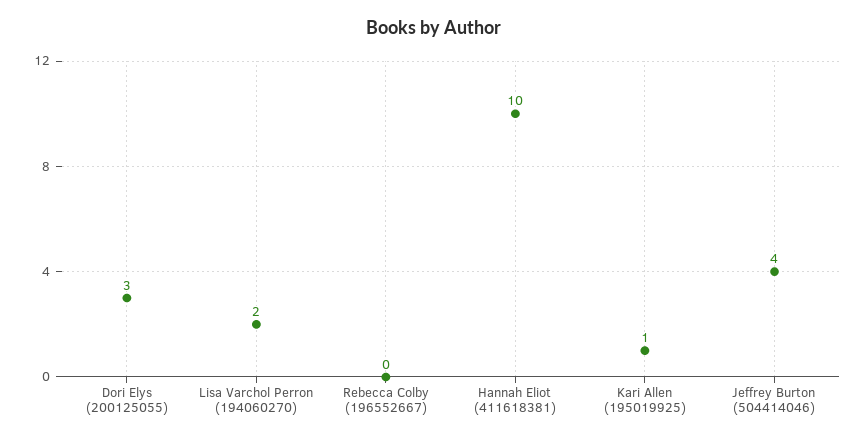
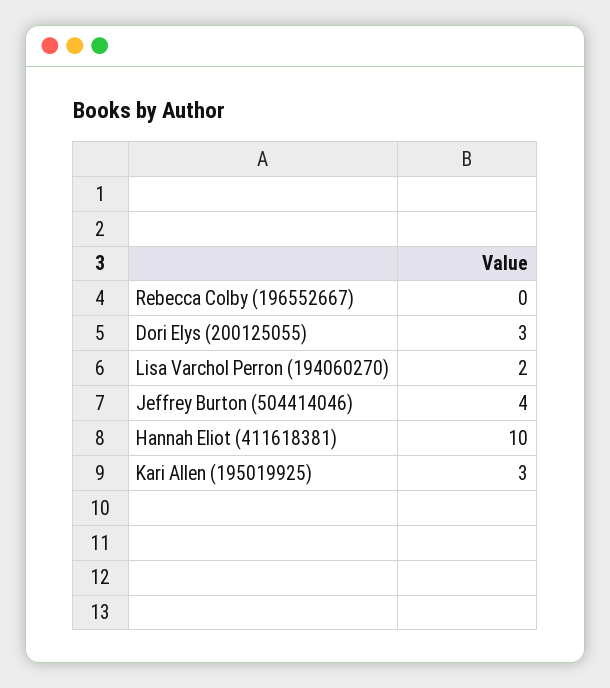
  {
    "Dori Elys (200125055)": 3,
    "Lisa Varchol Perron (194060270)": 2,
    "Rebecca Colby (196552667)": 0,
    "Hannah Eliot (411618381)": 10,
-   "Kari Allen (195019925)": 1,
+   "Kari Allen (195019925)": 3,
    "Jeffrey Burton (504414046)": 4
  }

